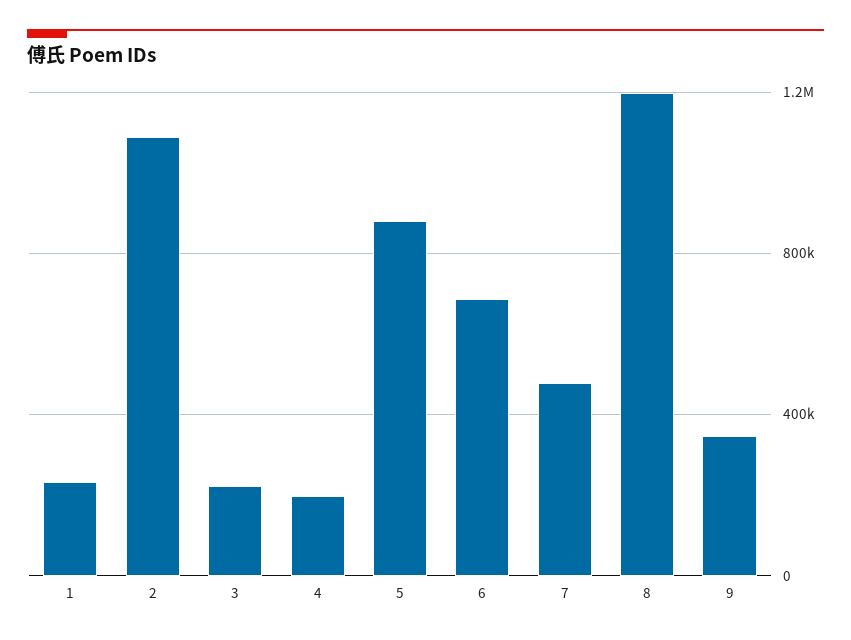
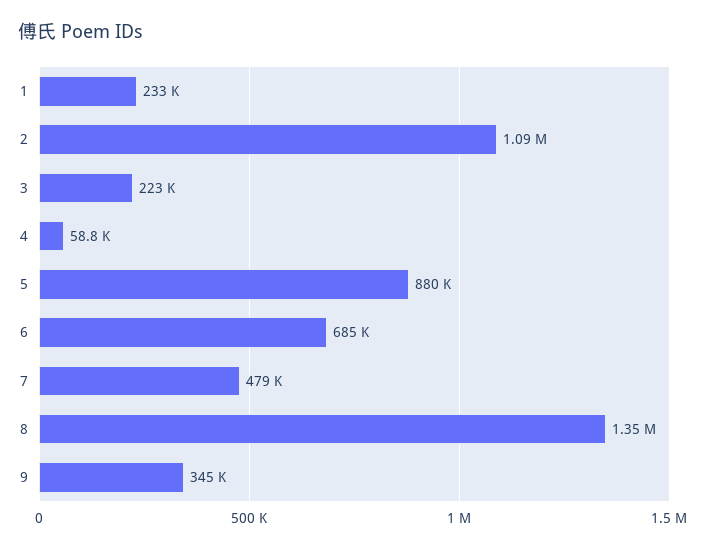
  {
    "1": 233000,
    "2": 1090000,
    "3": 223000,
-   "4": 200000,
+   "4": 58800,
    "5": 880000,
    "6": 685000,
    "7": 479000,
-   "8": 1200000,
+   "8": 1350000,
    "9": 345000
  }

